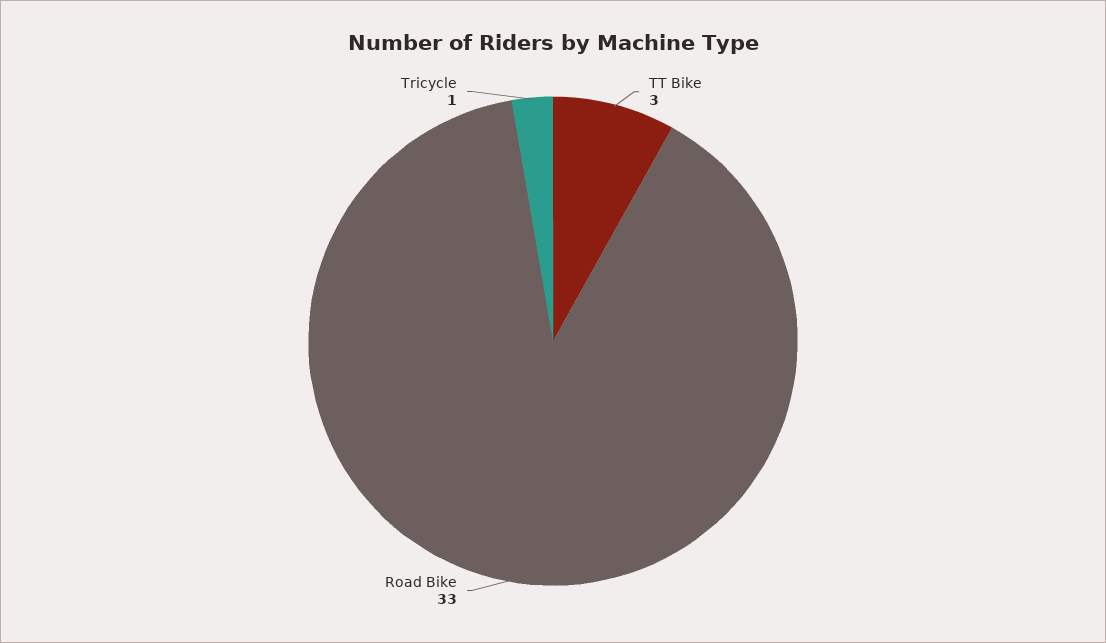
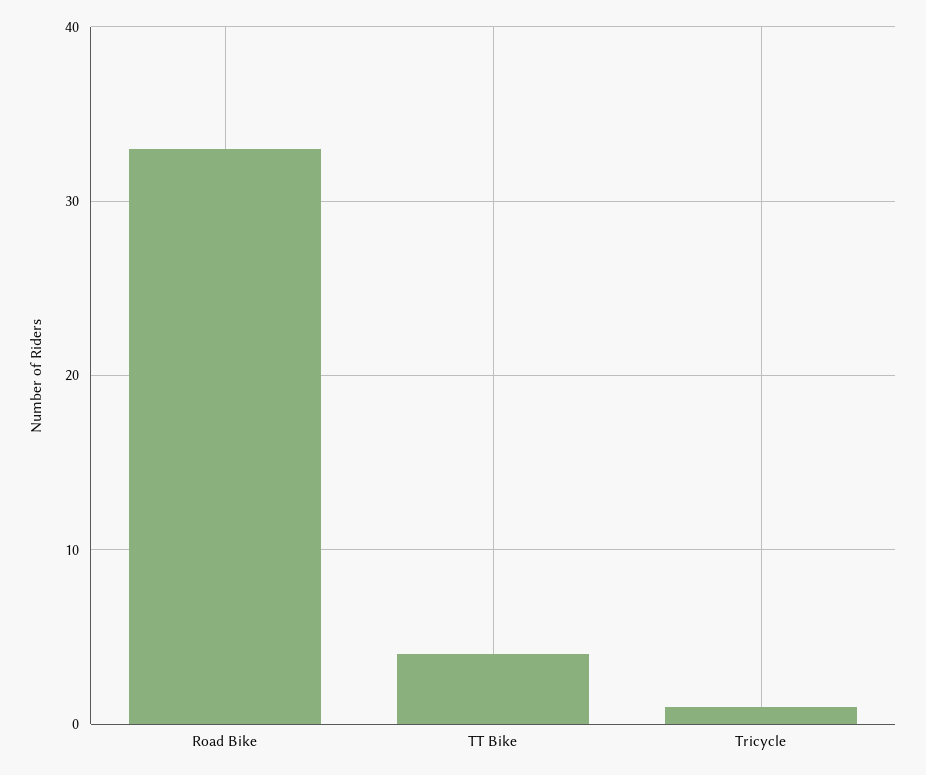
  {
-   "TT Bike": 3,
+   "TT Bike": 4,
    "Road Bike": 33,
    "Tricycle": 1
  }

